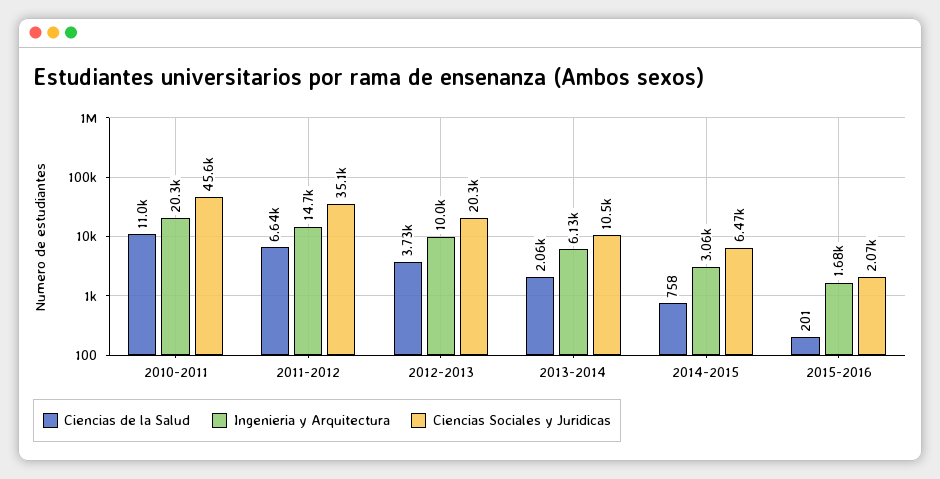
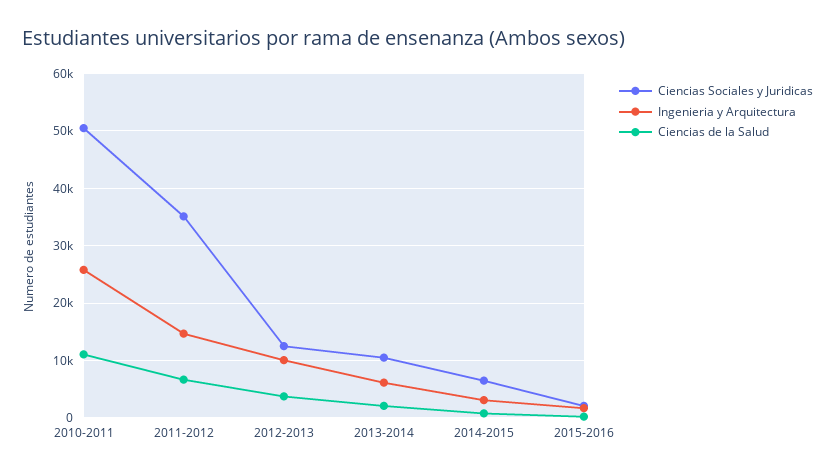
  {
    "Ciencias de la Salud": {
      "2010-2011": 11000,
      "2011-2012": 6640,
      "2012-2013": 3730,
      "2013-2014": 2060,
      "2014-2015": 758,
      "2015-2016": 201
    },
    "Ingenieria y Arquitectura": {
-     "2010-2011": 20300,
+     "2010-2011": 26000,
      "2011-2012": 14700,
      "2012-2013": 10000,
      "2013-2014": 6130,
      "2014-2015": 3060,
      "2015-2016": 1680
    },
    "Ciencias Sociales y Juridicas": {
-     "2010-2011": 45600,
+     "2010-2011": 50000,
      "2011-2012": 35100,
-     "2012-2013": 20300,
+     "2012-2013": 12000,
      "2013-2014": 10500,
      "2014-2015": 6470,
      "2015-2016": 2070
    }
  }

